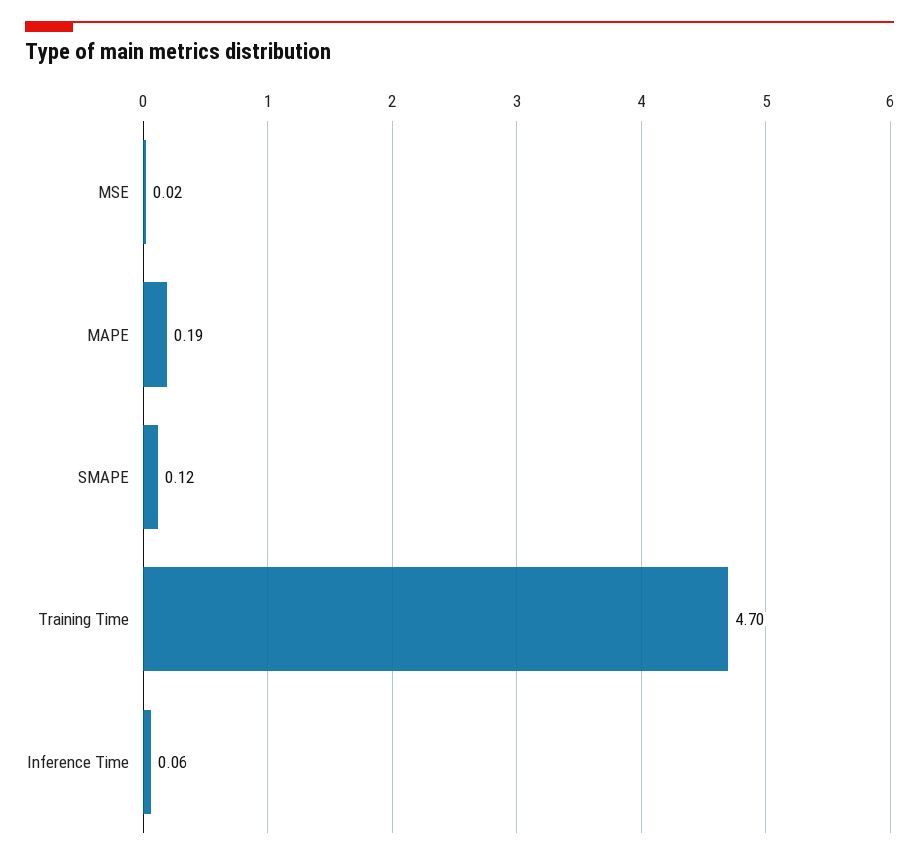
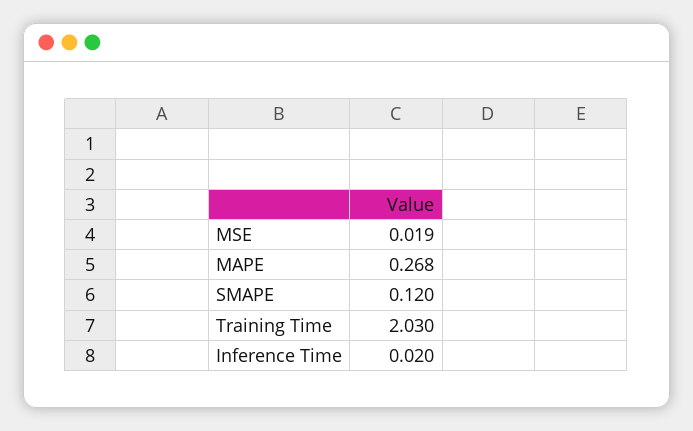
  {
    "MSE": 0.019,
-   "MAPE": 0.19,
+   "MAPE": 0.268,
    "SMAPE": 0.12,
-   "Training Time": 4.7,
+   "Training Time": 2.03,
-   "Inference Time": 0.06
+   "Inference Time": 0.02
  }

